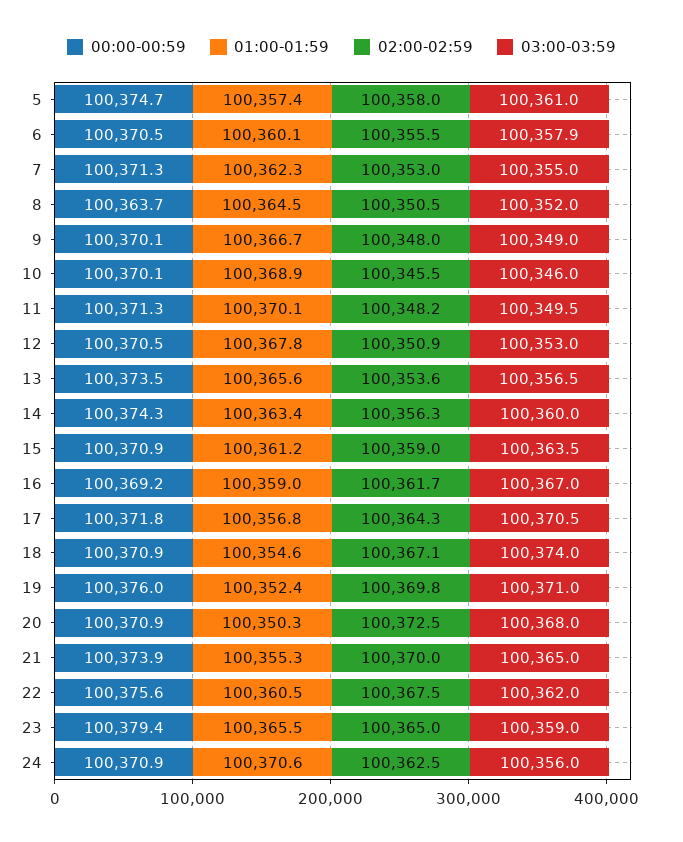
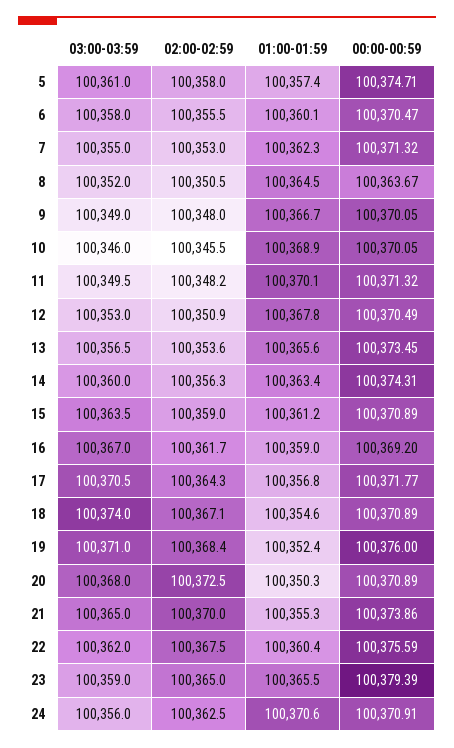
  {
    "00:00-00:59": {
      "5": 100374.71,
      "6": 100370.47,
      "7": 100371.32,
      "8": 100363.67,
      "9": 100370.05,
      "10": 100370.05,
      "11": 100371.32,
      "12": 100370.49,
      "13": 100373.45,
      "14": 100374.31,
      "15": 100370.89,
      "16": 100369.2,
      "17": 100371.77,
      "18": 100370.89,
      "19": 100376,
      "20": 100370.89,
      "21": 100373.86,
      "22": 100375.59,
      "23": 100379.39,
      "24": 100370.91
    },
    "01:00-01:59": {
      "5": 100357.4,
      "6": 100360.1,
      "7": 100362.3,
      "8": 100364.5,
      "9": 100366.7,
      "10": 100368.9,
      "11": 100370.1,
      "12": 100367.8,
      "13": 100365.6,
      "14": 100363.4,
      "15": 100361.2,
      "16": 100359,
      "17": 100356.8,
      "18": 100354.6,
      "19": 100352.4,
      "20": 100350.3,
      "21": 100355.3,
-     "22": 100360.5,
+     "22": 100360.4,
      "23": 100365.5,
      "24": 100370.6
    },
    "02:00-02:59": {
      "5": 100358,
      "6": 100355.5,
      "7": 100353,
      "8": 100350.5,
      "9": 100348,
      "10": 100345.5,
      "11": 100348.2,
      "12": 100350.9,
      "13": 100353.6,
      "14": 100356.3,
      "15": 100359,
      "16": 100361.7,
      "17": 100364.3,
      "18": 100367.1,
-     "19": 100369.8,
+     "19": 100368.4,
      "20": 100372.5,
      "21": 100370,
      "22": 100367.5,
      "23": 100365,
      "24": 100362.5
    },
    "03:00-03:59": {
      "5": 100361,
-     "6": 100357.9,
+     "6": 100358,
      "7": 100355,
      "8": 100352,
      "9": 100349,
      "10": 100346,
      "11": 100349.5,
      "12": 100353,
      "13": 100356.5,
      "14": 100360,
      "15": 100363.5,
      "16": 100367,
      "17": 100370.5,
      "18": 100374,
      "19": 100371,
      "20": 100368,
      "21": 100365,
      "22": 100362,
      "23": 100359,
      "24": 100356
    }
  }

